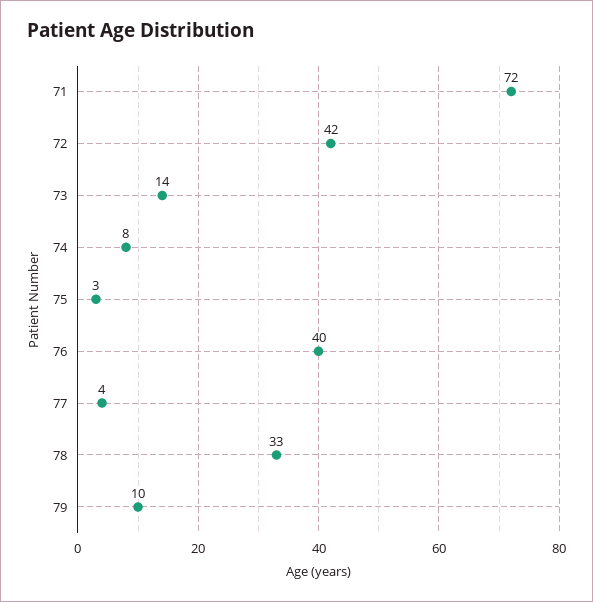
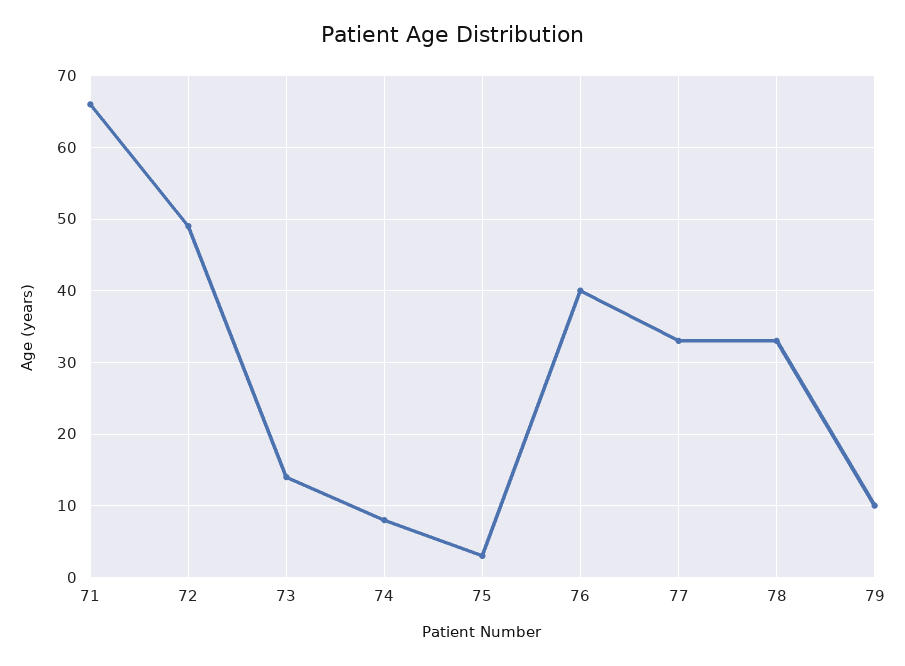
  {
-   "71": 72,
+   "71": 66,
-   "72": 42,
+   "72": 49,
    "73": 14,
    "74": 8,
    "75": 3,
    "76": 40,
-   "77": 4,
+   "77": 33,
    "78": 33,
    "79": 10
  }

